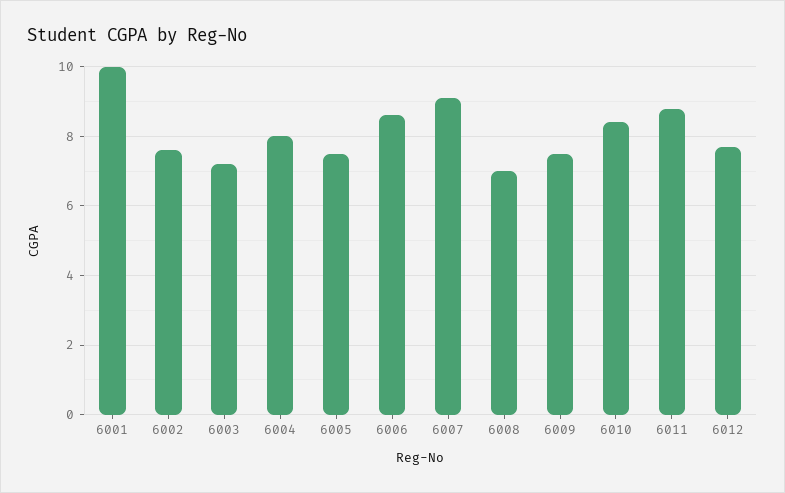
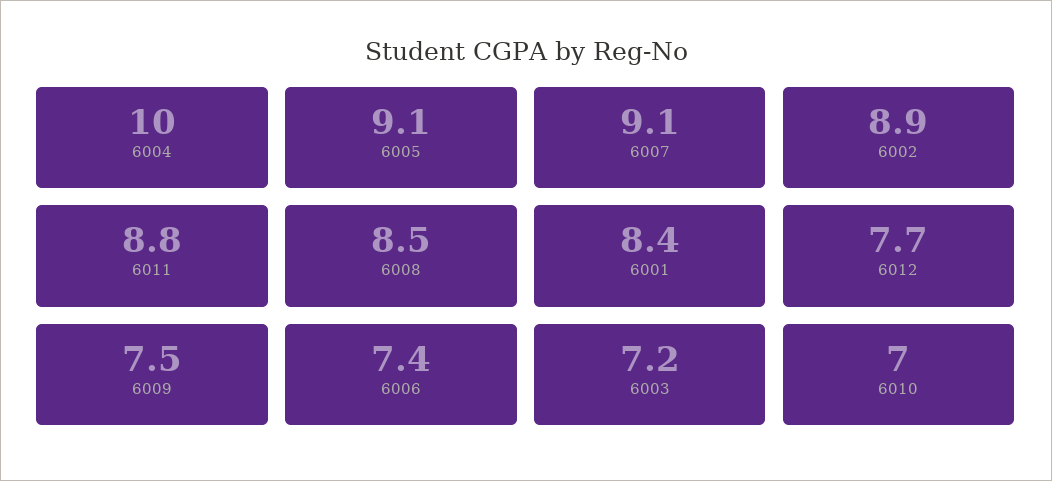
  {
-   "6001": 10,
+   "6001": 8.4,
-   "6002": 7.5,
+   "6002": 8.9,
    "6003": 7.2,
-   "6004": 8,
+   "6004": 10,
-   "6005": 7.5,
+   "6005": 9.1,
-   "6006": 8.5,
+   "6006": 7.4,
    "6007": 9.1,
-   "6008": 7,
+   "6008": 8.5,
    "6009": 7.5,
-   "6010": 8.5,
+   "6010": 7,
    "6011": 8.8,
    "6012": 7.7
  }

